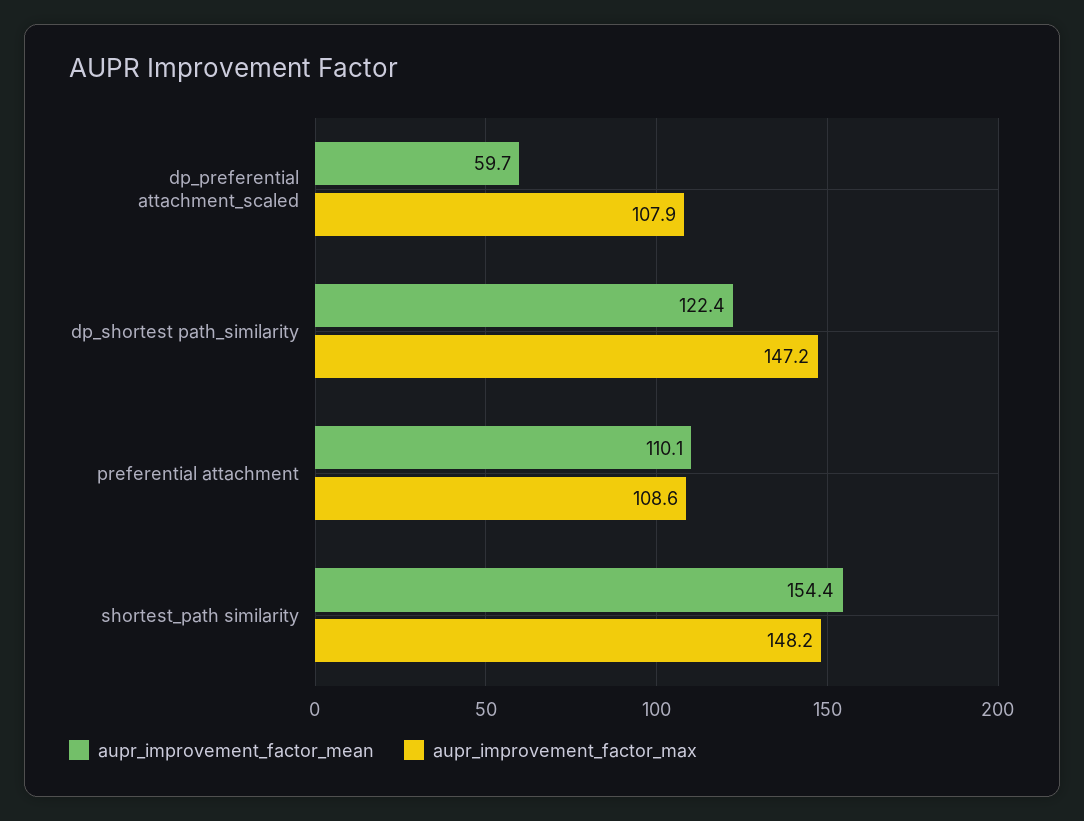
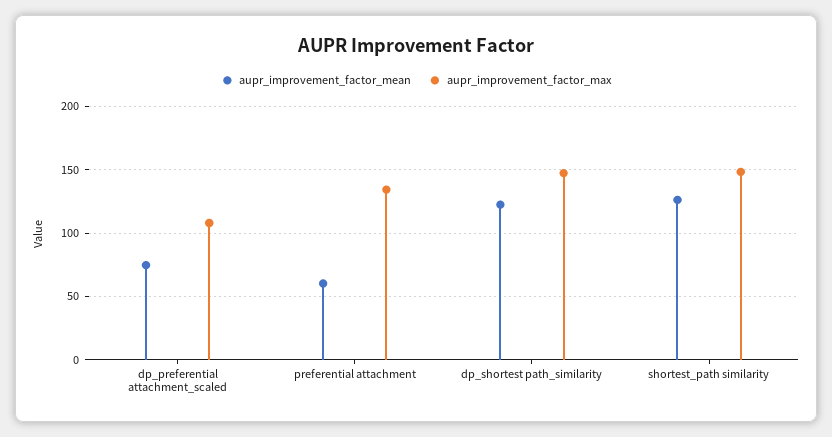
  {
    "aupr_improvement_factor_mean": {
-     "dp_preferential attachment_scaled": 59.7,
+     "dp_preferential attachment_scaled": 75,
      "dp_shortest path_similarity": 122.4,
-     "preferential attachment": 110.1,
+     "preferential attachment": 60,
-     "shortest_path similarity": 154.4
+     "shortest_path similarity": 125
    },
    "aupr_improvement_factor_max": {
      "dp_preferential attachment_scaled": 107.9,
      "dp_shortest path_similarity": 147.2,
-     "preferential attachment": 108.6,
+     "preferential attachment": 135,
      "shortest_path similarity": 148.2
    }
  }

